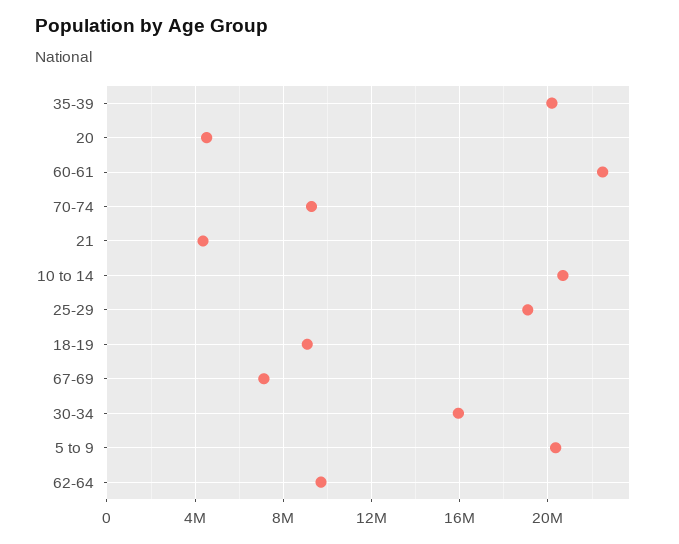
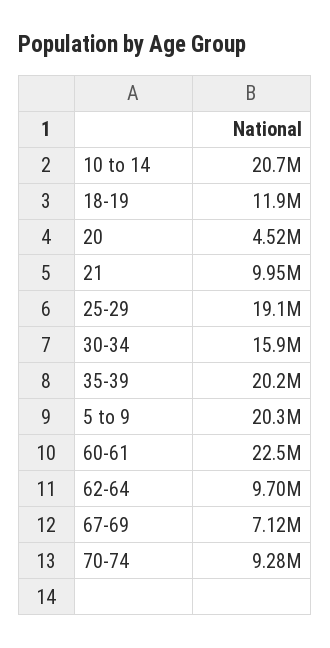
  {
    "35-39": 20200000,
    "20": 4520000,
    "60-61": 22500000,
    "70-74": 9280000,
-   "21": 4500000,
+   "21": 9950000,
    "10 to 14": 20700000,
    "25-29": 19100000,
-   "18-19": 9000000,
+   "18-19": 11900000,
    "67-69": 7120000,
    "30-34": 15900000,
    "5 to 9": 20300000,
    "62-64": 9700000
  }

